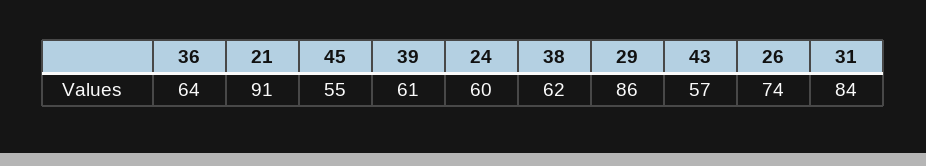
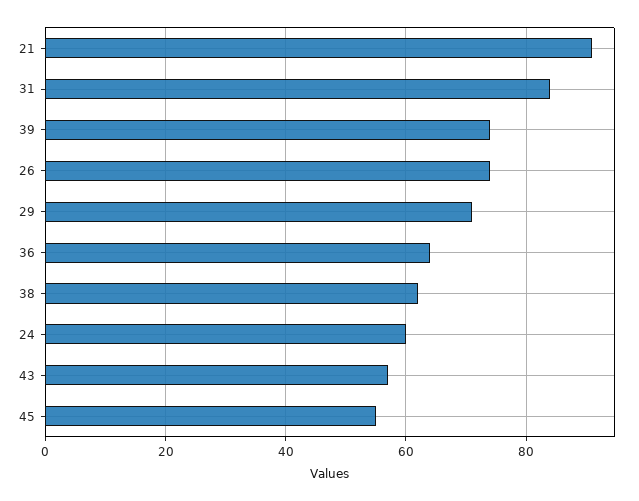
  {
    "36": 64,
    "21": 91,
    "45": 55,
-   "39": 61,
+   "39": 75,
    "24": 60,
    "38": 62,
-   "29": 86,
+   "29": 70,
    "43": 57,
    "26": 74,
    "31": 84
  }

